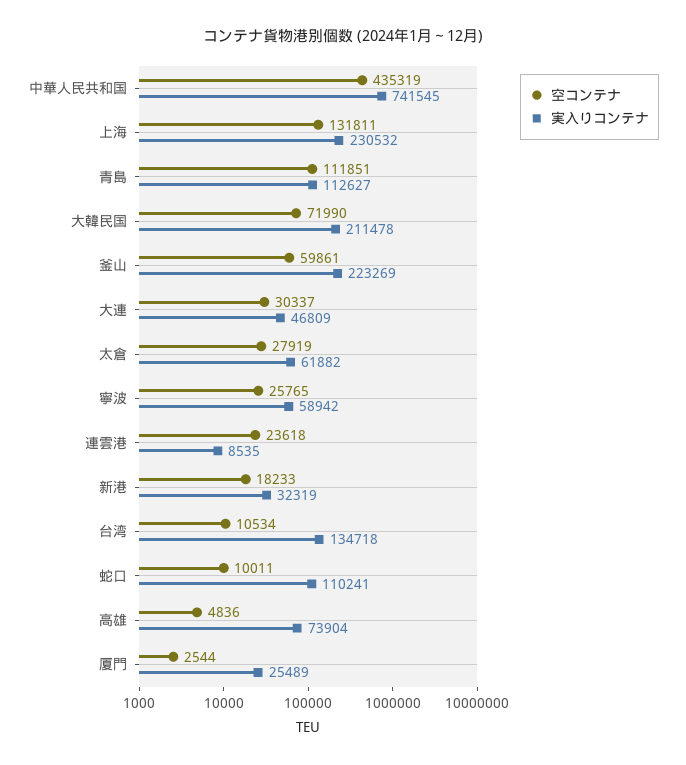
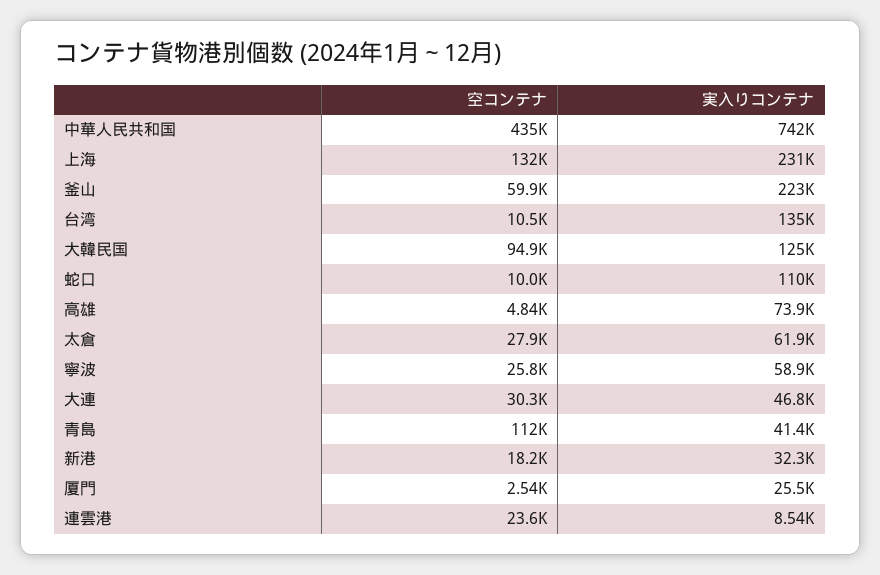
  {
    "空コンテナ": {
      "中華人民共和国": 435319,
      "上海": 131811,
      "青島": 111851,
-     "大韓民国": 71990,
+     "大韓民国": 94900,
      "釜山": 59861,
      "大連": 30337,
      "太倉": 27919,
      "寧波": 25765,
      "連雲港": 23618,
      "新港": 18233,
      "台湾": 10534,
      "蛇口": 10011,
      "高雄": 4836,
      "厦門": 2544
    },
    "実入りコンテナ": {
      "中華人民共和国": 741545,
      "上海": 230532,
-     "青島": 112627,
+     "青島": 41400,
-     "大韓民国": 211478,
+     "大韓民国": 125000,
      "釜山": 223269,
      "大連": 46809,
      "太倉": 61882,
      "寧波": 58942,
      "連雲港": 8535,
      "新港": 32319,
      "台湾": 134718,
      "蛇口": 110241,
      "高雄": 73904,
      "厦門": 25489
    }
  }

